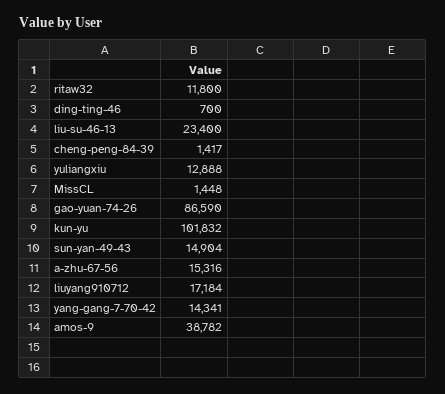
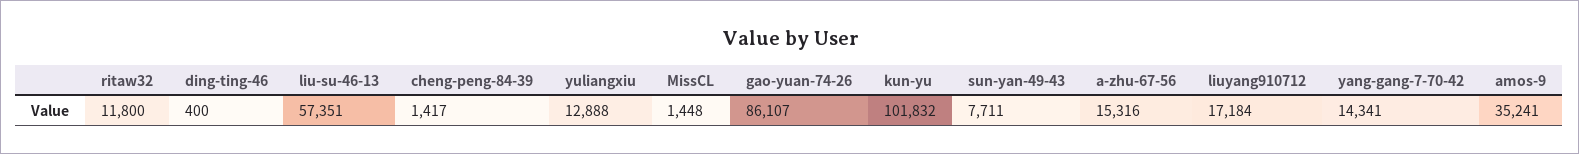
  {
    "ritaw32": 11800,
-   "ding-ting-46": 700,
+   "ding-ting-46": 400,
-   "liu-su-46-13": 23400,
+   "liu-su-46-13": 57351,
    "cheng-peng-84-39": 1417,
    "yuliangxiu": 12888,
    "MissCL": 1448,
-   "gao-yuan-74-26": 86590,
+   "gao-yuan-74-26": 86107,
    "kun-yu": 101832,
-   "sun-yan-49-43": 14904,
+   "sun-yan-49-43": 7711,
    "a-zhu-67-56": 15316,
    "liuyang910712": 17184,
    "yang-gang-7-70-42": 14341,
-   "amos-9": 38782
+   "amos-9": 35241
  }

